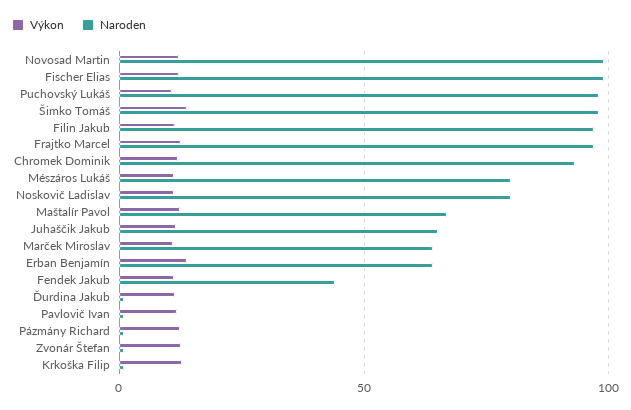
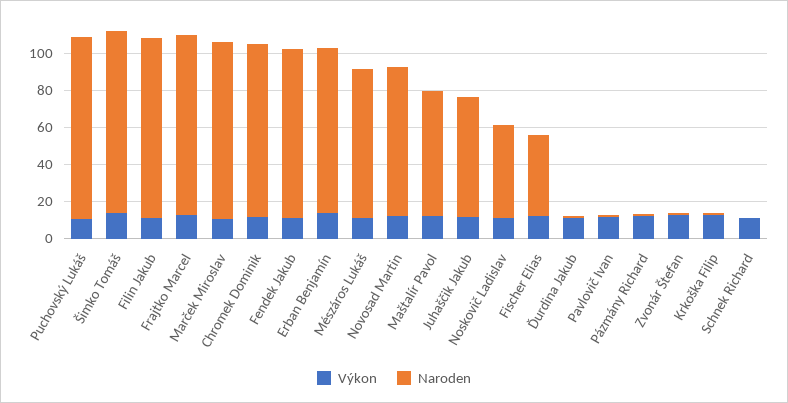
  {
    "Výkon": {
      "Novosad Martin": 10,
      "Fischer Elias": 10,
      "Puchovský Lukáš": 10,
      "Šimko Tomáš": 15,
      "Filin Jakub": 10,
      "Frajtko Marcel": 15,
      "Chromek Dominik": 10,
      "Mészáros Lukáš": 10,
      "Noskovič Ladislav": 10,
      "Maštalír Pavol": 10,
      "Juhaščik Jakub": 10,
      "Marček Miroslav": 10,
      "Erban Benjamín": 15,
      "Fendek Jakub": 10,
      "Ďurdina Jakub": 10,
      "Pavlovič Ivan": 10,
      "Pázmány Richard": 10,
      "Zvonár Štefan": 15,
-     "Krkoška Filip": 15
+     "Krkoška Filip": 15,
+     "Schnek Richard": 10
    },
    "Naroden": {
-     "Novosad Martin": 100,
+     "Novosad Martin": 80,
-     "Fischer Elias": 100,
+     "Fischer Elias": 45,
      "Puchovský Lukáš": 100,
      "Šimko Tomáš": 100,
      "Filin Jakub": 95,
      "Frajtko Marcel": 95,
      "Chromek Dominik": 95,
      "Mészáros Lukáš": 80,
-     "Noskovič Ladislav": 80,
+     "Noskovič Ladislav": 50,
      "Maštalír Pavol": 65,
      "Juhaščik Jakub": 65,
-     "Marček Miroslav": 65,
+     "Marček Miroslav": 95,
-     "Erban Benjamín": 65,
+     "Erban Benjamín": 90,
-     "Fendek Jakub": 45,
+     "Fendek Jakub": 90,
      "Ďurdina Jakub": 0,
      "Pavlovič Ivan": 0,
      "Pázmány Richard": 0,
      "Zvonár Štefan": 0,
-     "Krkoška Filip": 0
+     "Krkoška Filip": 0,
+     "Schnek Richard": 0
    }
  }

